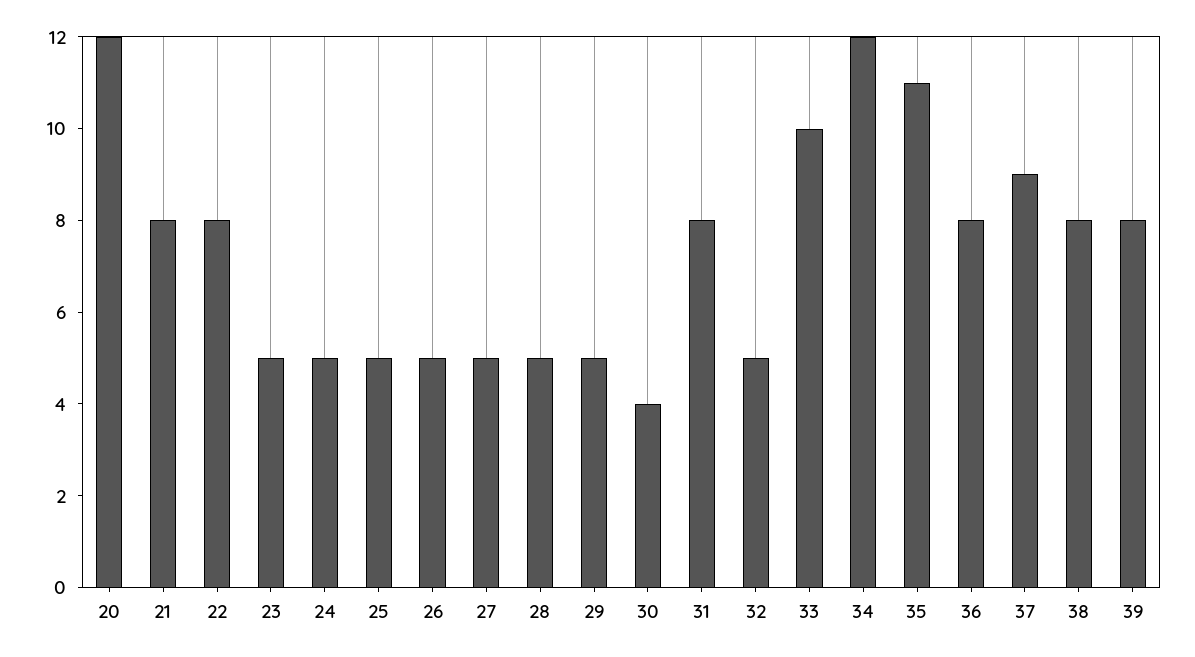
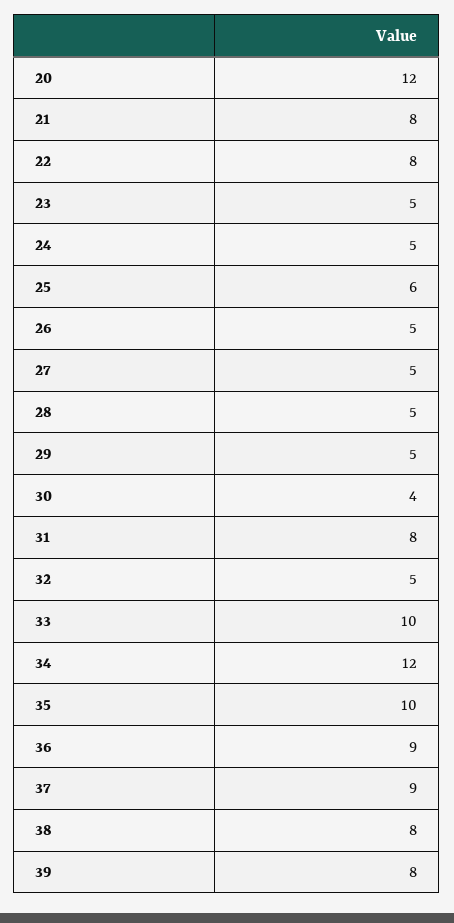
  {
    "20": 12,
    "21": 8,
    "22": 8,
    "23": 5,
    "24": 5,
-   "25": 5,
+   "25": 6,
    "26": 5,
    "27": 5,
    "28": 5,
    "29": 5,
    "30": 4,
    "31": 8,
    "32": 5,
    "33": 10,
    "34": 12,
-   "35": 11,
+   "35": 10,
-   "36": 8,
+   "36": 9,
    "37": 9,
    "38": 8,
    "39": 8
  }

